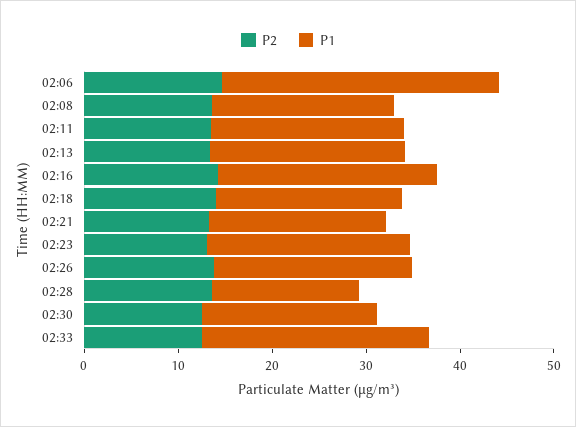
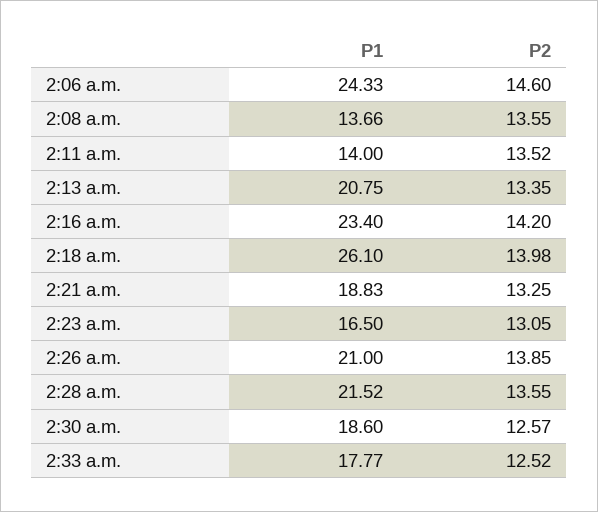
  {
    "P2": {
      "02:06": 14.6,
      "02:08": 13.55,
      "02:11": 13.52,
      "02:13": 13.35,
      "02:16": 14.2,
      "02:18": 13.98,
      "02:21": 13.25,
      "02:23": 13.05,
      "02:26": 13.85,
      "02:28": 13.55,
      "02:30": 12.57,
      "02:33": 12.52
    },
    "P1": {
-     "02:06": 30,
+     "02:06": 24.33,
-     "02:08": 20,
+     "02:08": 13.66,
-     "02:11": 20,
+     "02:11": 14,
      "02:13": 20.75,
      "02:16": 23.4,
-     "02:18": 20,
+     "02:18": 26.1,
      "02:21": 18.83,
-     "02:23": 22,
+     "02:23": 16.5,
      "02:26": 21,
-     "02:28": 16,
+     "02:28": 21.52,
      "02:30": 18.6,
-     "02:33": 24
+     "02:33": 17.77
    }
  }

